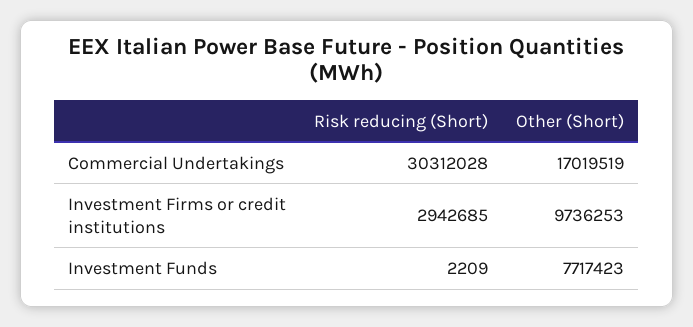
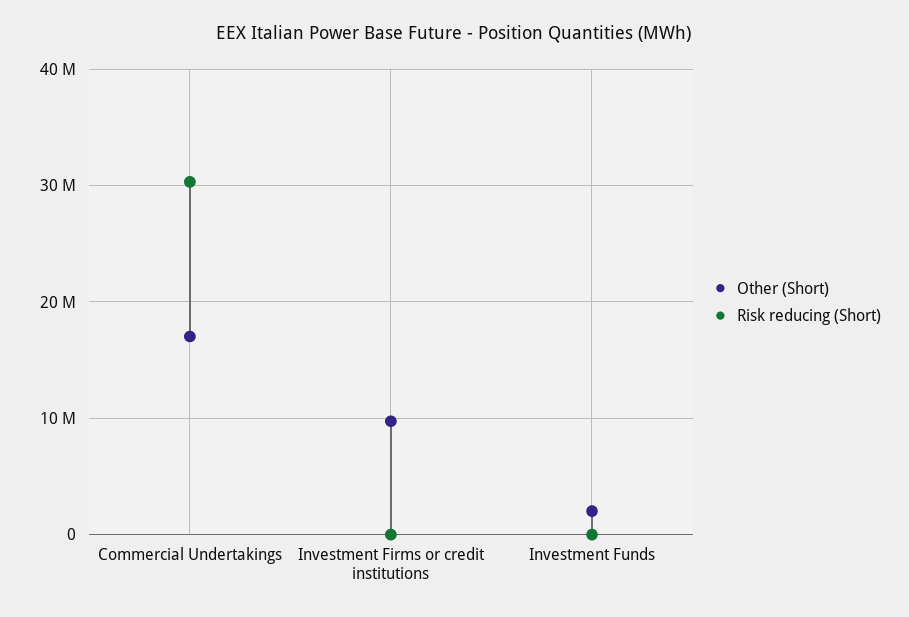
  {
    "Risk reducing (Short)": {
      "Commercial Undertakings": 30312028,
-     "Investment Firms or credit institutions": 2942685,
+     "Investment Firms or credit institutions": 0,
      "Investment Funds": 2209
    },
    "Other (Short)": {
      "Commercial Undertakings": 17019519,
      "Investment Firms or credit institutions": 9736253,
-     "Investment Funds": 7717423
+     "Investment Funds": 2000000
    }
  }

